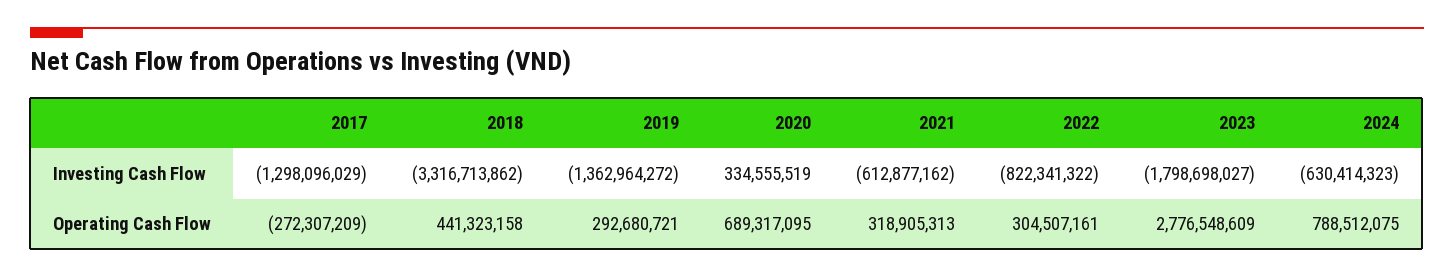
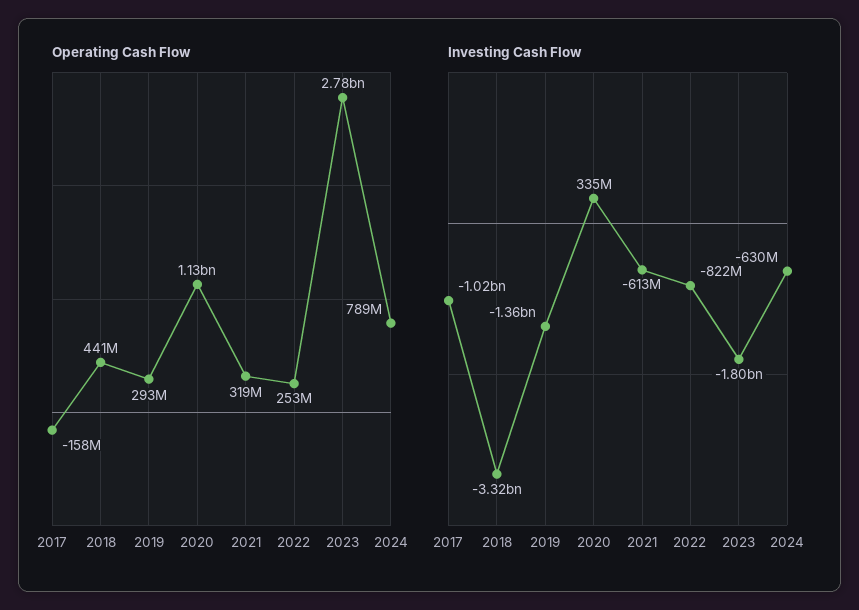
  {
    "Investing Cash Flow": {
-     "2017": -1298096029,
+     "2017": -1020000000,
      "2018": -3316713862,
      "2019": -1362964272,
      "2020": 334555519,
      "2021": -612877162,
      "2022": -822341322,
      "2023": -1798698027,
      "2024": -630414323
    },
    "Operating Cash Flow": {
-     "2017": -272307209,
+     "2017": -158000000,
      "2018": 441323158,
      "2019": 292680721,
-     "2020": 689317095,
+     "2020": 1130000000,
      "2021": 318905313,
-     "2022": 304507161,
+     "2022": 253000000,
      "2023": 2776548609,
      "2024": 788512075
    }
  }

